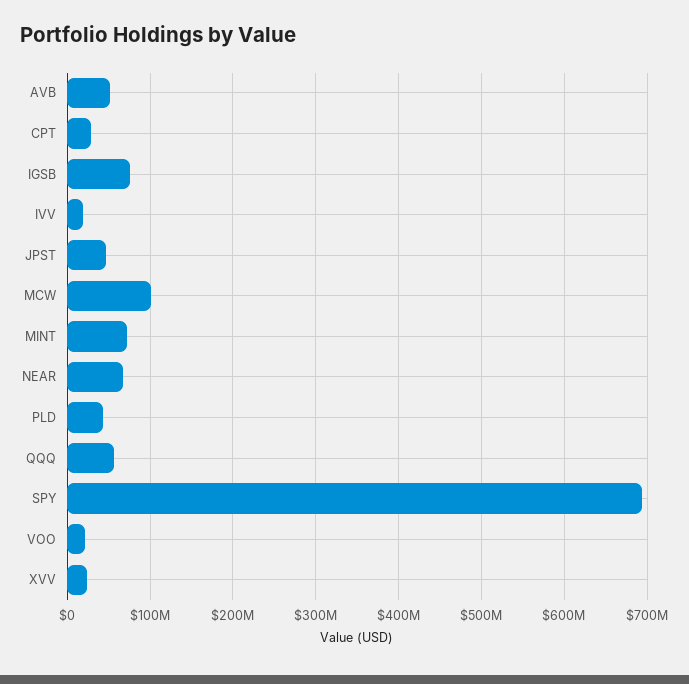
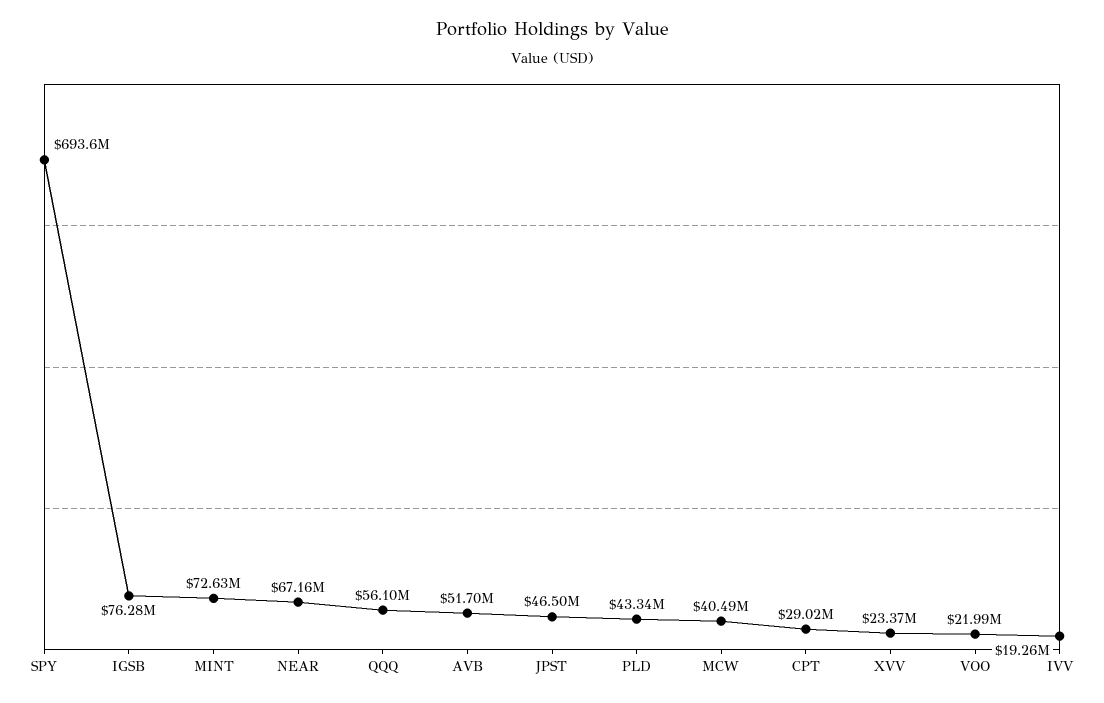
  {
    "AVB": 51700000,
    "CPT": 29020000,
    "IGSB": 76280000,
    "IVV": 19260000,
    "JPST": 46500000,
-   "MCW": 100000000,
+   "MCW": 40490000,
    "MINT": 72630000,
    "NEAR": 67160000,
    "PLD": 43340000,
    "QQQ": 56100000,
    "SPY": 693600000,
    "VOO": 21990000,
    "XVV": 23370000
  }

